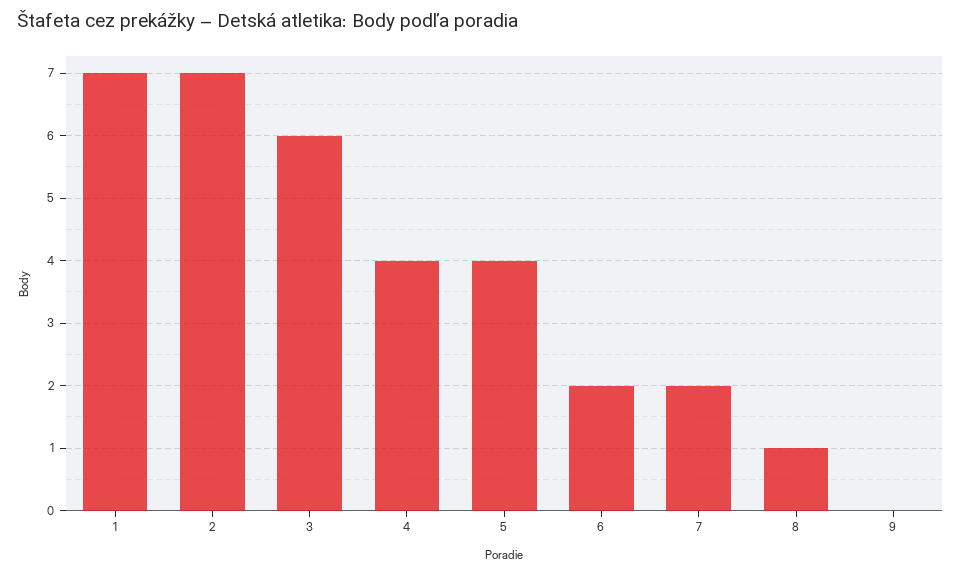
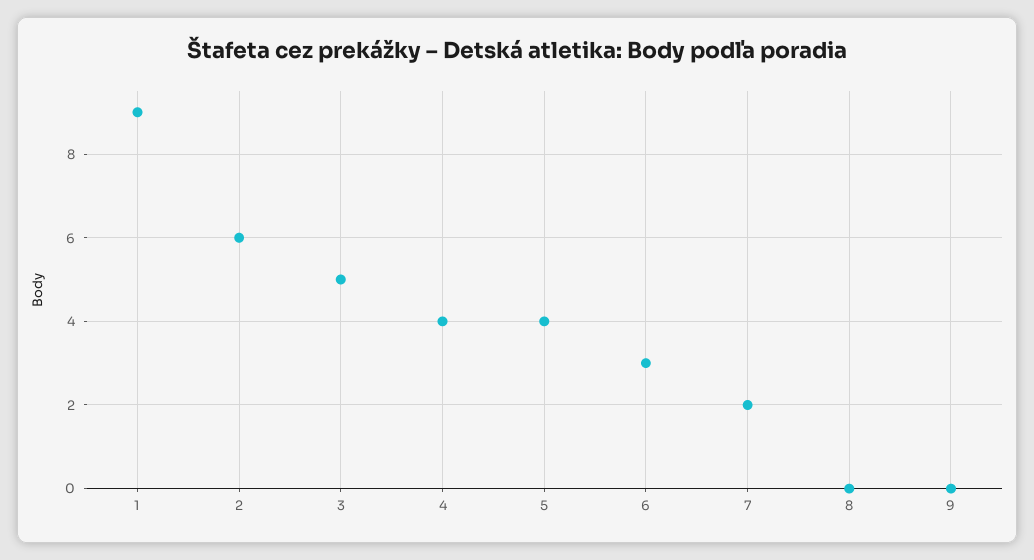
  {
-   "1": 7,
+   "1": 9,
-   "2": 7,
+   "2": 6,
-   "3": 6,
+   "3": 5,
    "4": 4,
    "5": 4,
-   "6": 2,
+   "6": 3,
    "7": 2,
-   "8": 1,
+   "8": 0,
    "9": 0
  }

